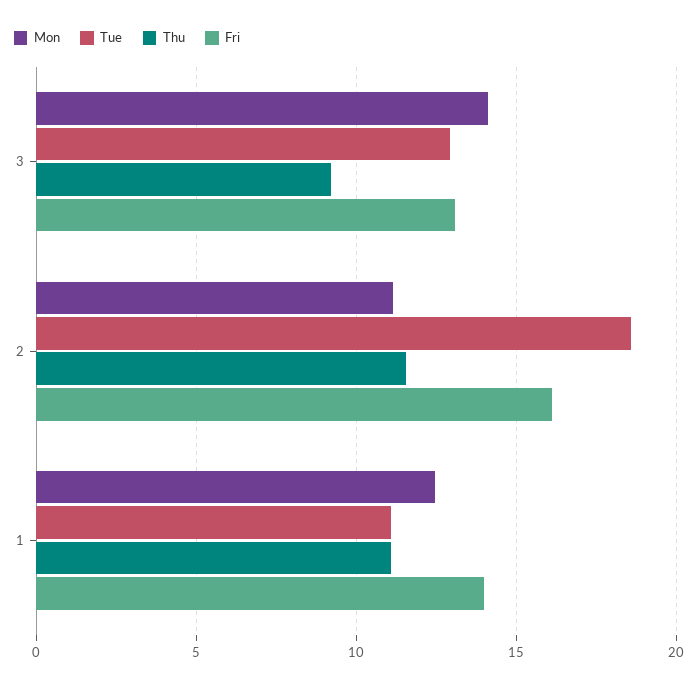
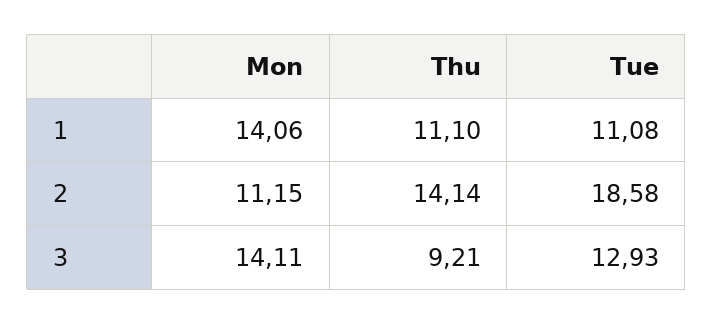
  {
    "Mon": {
      "3": 14.11,
      "2": 11.15,
-     "1": 12.5
+     "1": 14.06
    },
    "Tue": {
      "3": 12.93,
      "2": 18.58,
      "1": 11.08
    },
    "Thu": {
      "3": 9.21,
-     "2": 11.5,
+     "2": 14.14,
      "1": 11.1
-   },
+   }
-   "Fri": {
-     "3": 13,
-     "2": 16,
-     "1": 14
-   }
  }

